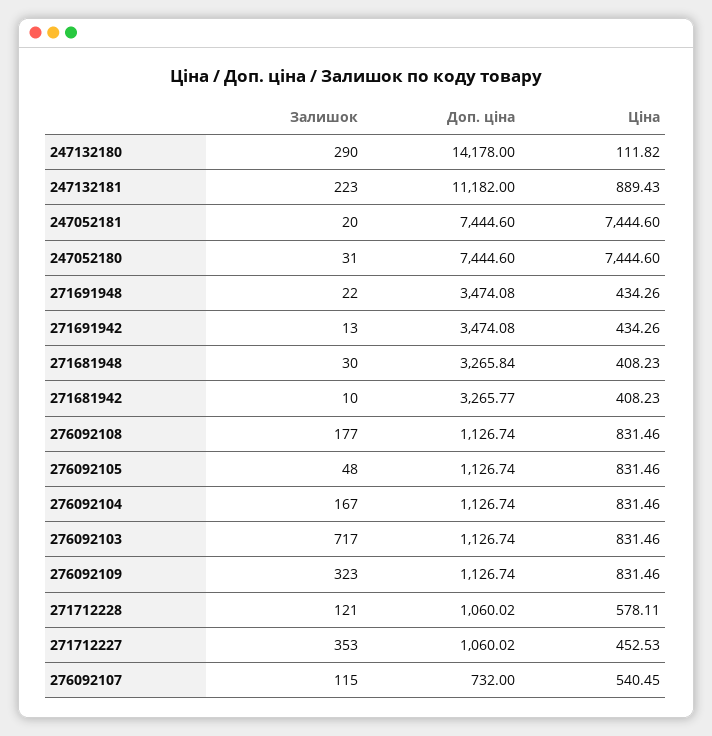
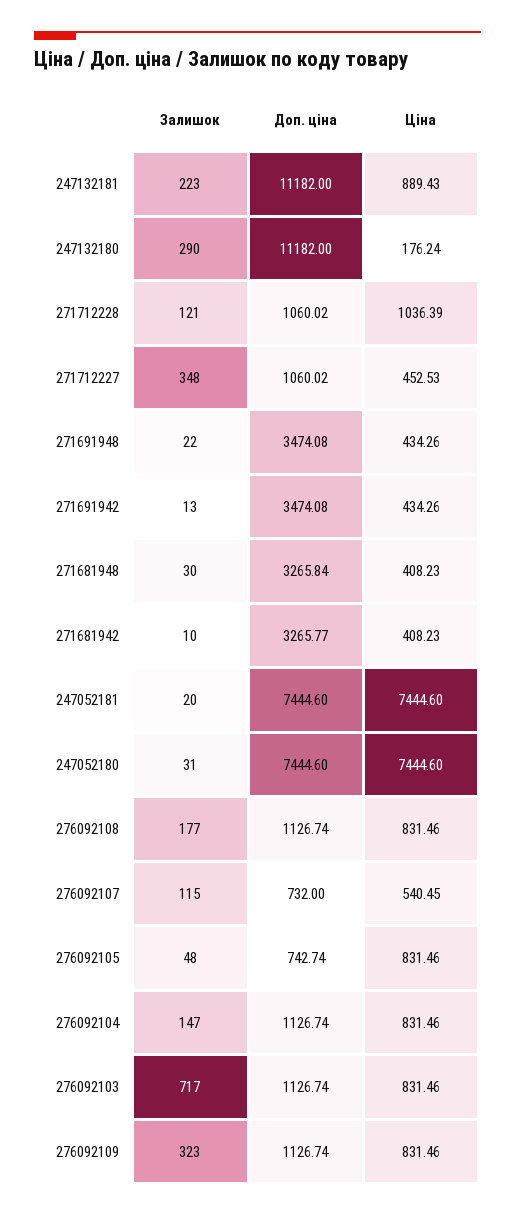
  {
    "Залишок": {
      "247132180": 290,
      "247132181": 223,
      "247052181": 20,
      "247052180": 31,
      "271691948": 22,
      "271691942": 13,
      "271681948": 30,
      "271681942": 10,
      "276092108": 177,
      "276092105": 48,
-     "276092104": 167,
+     "276092104": 147,
      "276092103": 717,
      "276092109": 323,
      "271712228": 121,
-     "271712227": 353,
+     "271712227": 348,
      "276092107": 115
    },
    "Доп. ціна": {
-     "247132180": 14178,
+     "247132180": 11182,
      "247132181": 11182,
      "247052181": 7444.6,
      "247052180": 7444.6,
      "271691948": 3474.08,
      "271691942": 3474.08,
      "271681948": 3265.84,
      "271681942": 3265.77,
      "276092108": 1126.74,
-     "276092105": 1126.74,
+     "276092105": 742.74,
      "276092104": 1126.74,
      "276092103": 1126.74,
      "276092109": 1126.74,
      "271712228": 1060.02,
      "271712227": 1060.02,
      "276092107": 732
    },
    "Ціна": {
-     "247132180": 111.82,
+     "247132180": 176.24,
      "247132181": 889.43,
      "247052181": 7444.6,
      "247052180": 7444.6,
      "271691948": 434.26,
      "271691942": 434.26,
      "271681948": 408.23,
      "271681942": 408.23,
      "276092108": 831.46,
      "276092105": 831.46,
      "276092104": 831.46,
      "276092103": 831.46,
      "276092109": 831.46,
-     "271712228": 578.11,
+     "271712228": 1036.39,
      "271712227": 452.53,
      "276092107": 540.45
    }
  }

